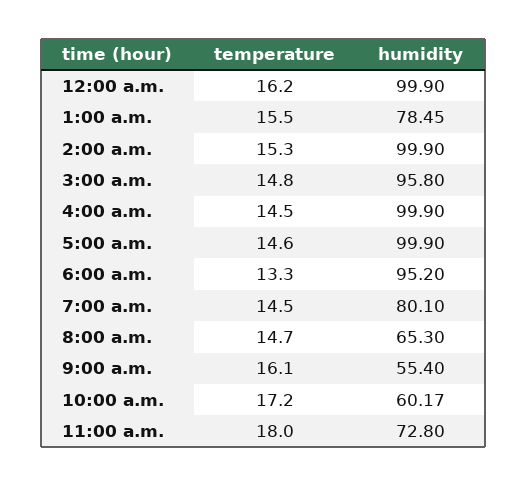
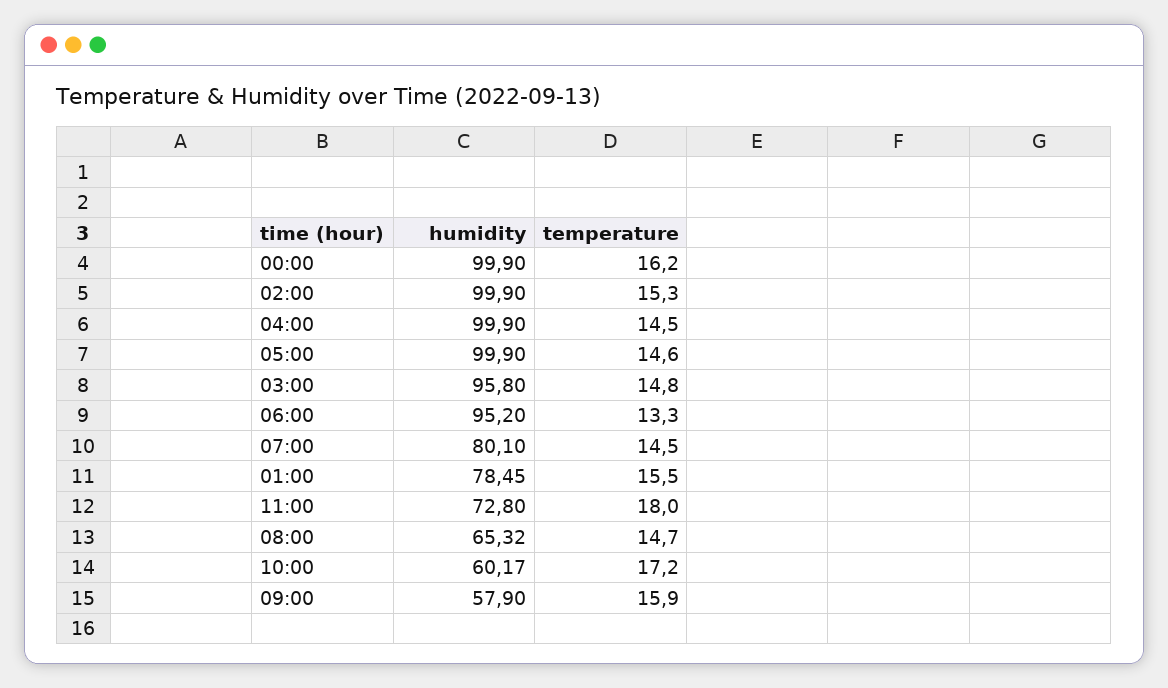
  {
    "temperature": {
      "12:00 a.m.": 16.2,
      "1:00 a.m.": 15.5,
      "2:00 a.m.": 15.3,
      "3:00 a.m.": 14.8,
      "4:00 a.m.": 14.5,
      "5:00 a.m.": 14.6,
      "6:00 a.m.": 13.3,
      "7:00 a.m.": 14.5,
      "8:00 a.m.": 14.7,
-     "9:00 a.m.": 16.1,
+     "9:00 a.m.": 15.9,
      "10:00 a.m.": 17.2,
      "11:00 a.m.": 18
    },
    "humidity": {
      "12:00 a.m.": 99.9,
      "1:00 a.m.": 78.45,
      "2:00 a.m.": 99.9,
      "3:00 a.m.": 95.8,
      "4:00 a.m.": 99.9,
      "5:00 a.m.": 99.9,
      "6:00 a.m.": 95.2,
      "7:00 a.m.": 80.1,
-     "8:00 a.m.": 65.3,
+     "8:00 a.m.": 65.32,
-     "9:00 a.m.": 55.4,
+     "9:00 a.m.": 57.9,
      "10:00 a.m.": 60.17,
      "11:00 a.m.": 72.8
    }
  }

